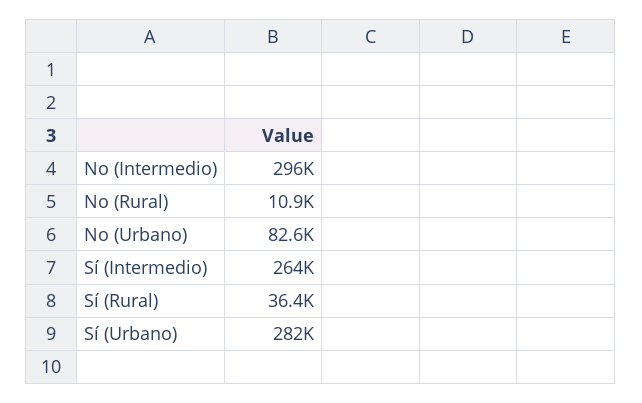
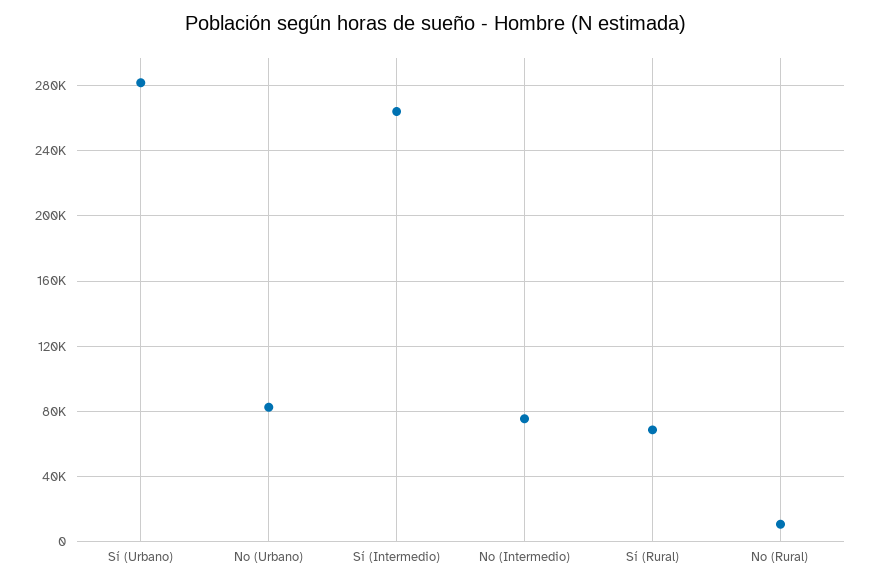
  {
-   "No (Intermedio)": 296000,
+   "No (Intermedio)": 75000,
    "No (Rural)": 10900,
    "No (Urbano)": 82600,
    "Sí (Intermedio)": 264000,
-   "Sí (Rural)": 36400,
+   "Sí (Rural)": 70000,
    "Sí (Urbano)": 282000
  }

